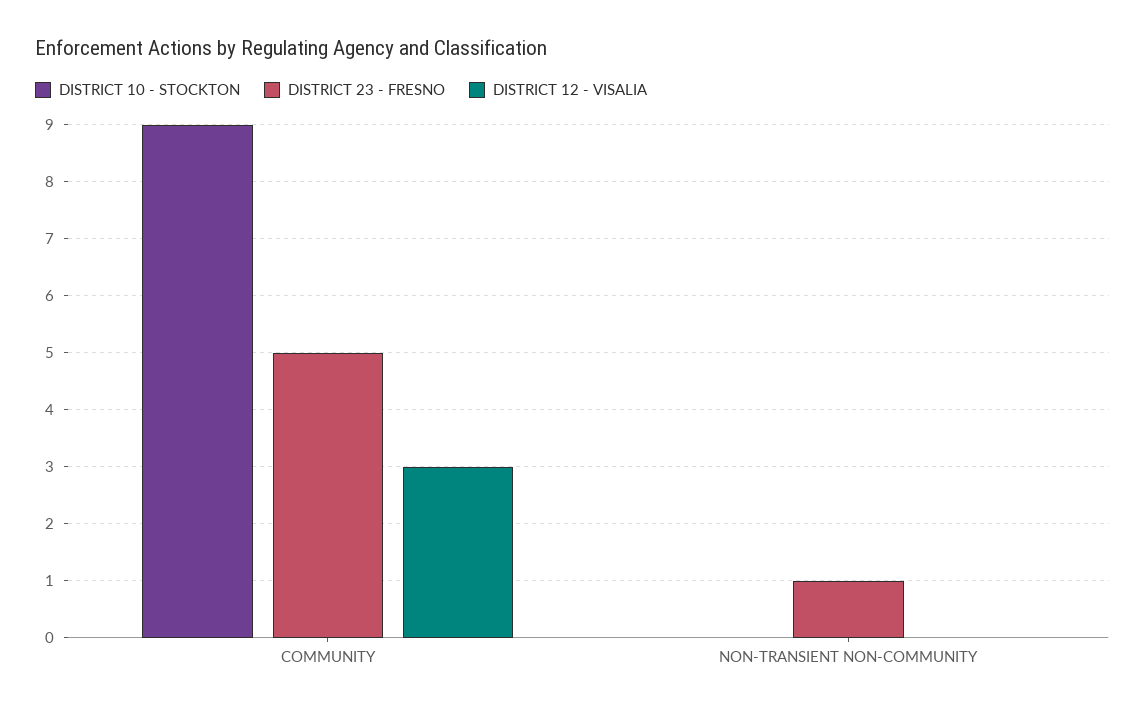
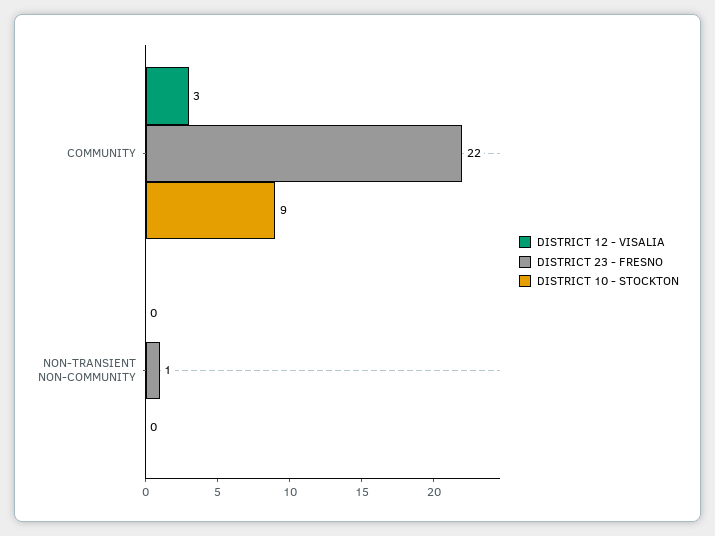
  {
    "DISTRICT 10 - STOCKTON": {
      "COMMUNITY": 9,
      "NON-TRANSIENT NON-COMMUNITY": 0
    },
    "DISTRICT 23 - FRESNO": {
-     "COMMUNITY": 5,
+     "COMMUNITY": 22,
      "NON-TRANSIENT NON-COMMUNITY": 1
    },
    "DISTRICT 12 - VISALIA": {
      "COMMUNITY": 3,
      "NON-TRANSIENT NON-COMMUNITY": 0
    }
  }

